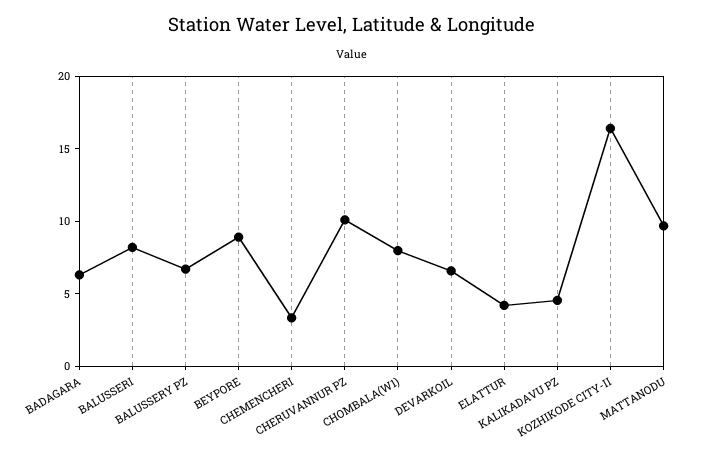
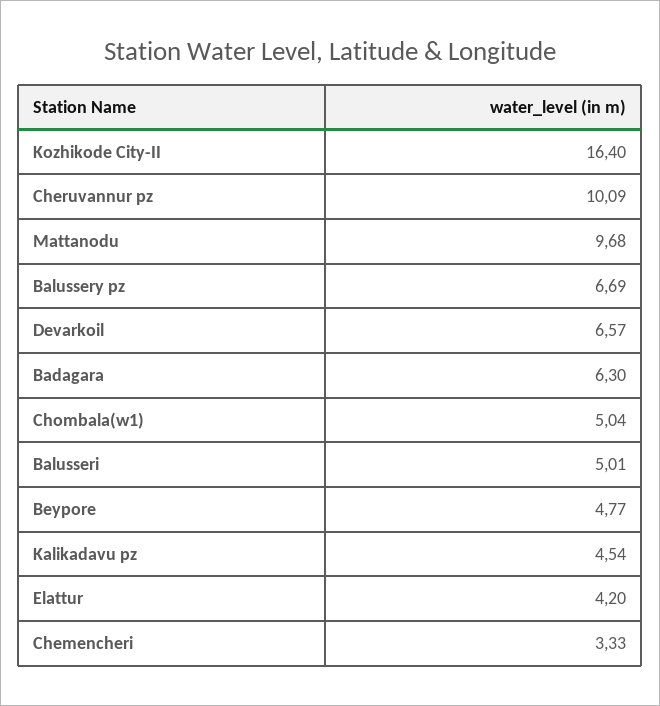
  {
    "BADAGARA": 6.3,
-   "BALUSSERI": 8,
+   "BALUSSERI": 5.01,
    "BALUSSERY PZ": 6.69,
-   "BEYPORE": 9,
+   "BEYPORE": 4.77,
    "CHEMENCHERI": 3.33,
    "CHERUVANNUR PZ": 10.09,
-   "CHOMBALA(W1)": 8,
+   "CHOMBALA(W1)": 5.04,
    "DEVARKOIL": 6.57,
    "ELATTUR": 4.2,
    "KALIKADAVU PZ": 4.54,
    "KOZHIKODE CITY-II": 16.4,
    "MATTANODU": 9.68
  }

